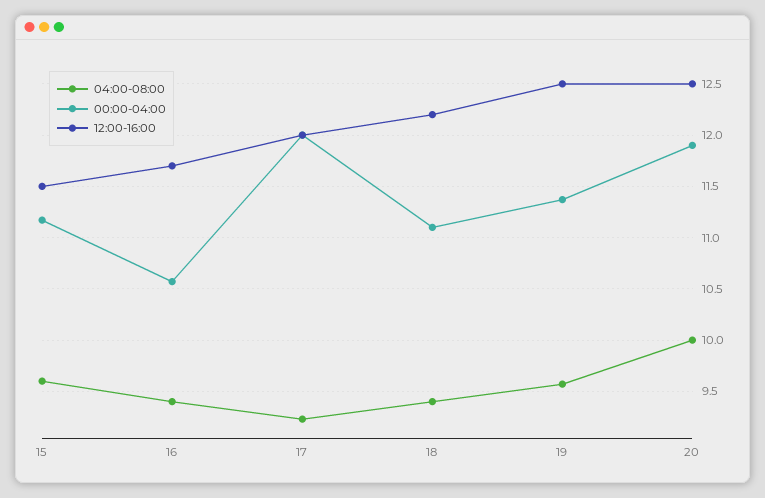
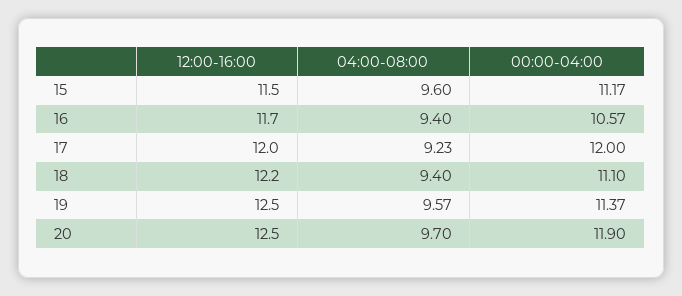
  {
    "04:00-08:00": {
      "15": 9.6,
      "16": 9.4,
      "17": 9.23,
      "18": 9.4,
      "19": 9.57,
-     "20": 10
+     "20": 9.7
    },
    "00:00-04:00": {
      "15": 11.17,
      "16": 10.57,
      "17": 12,
      "18": 11.1,
      "19": 11.37,
      "20": 11.9
    },
    "12:00-16:00": {
      "15": 11.5,
      "16": 11.7,
      "17": 12,
      "18": 12.2,
      "19": 12.5,
      "20": 12.5
    }
  }

